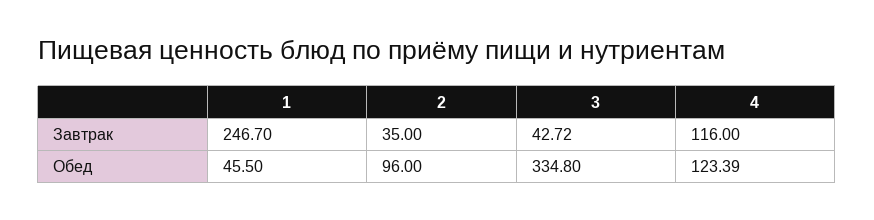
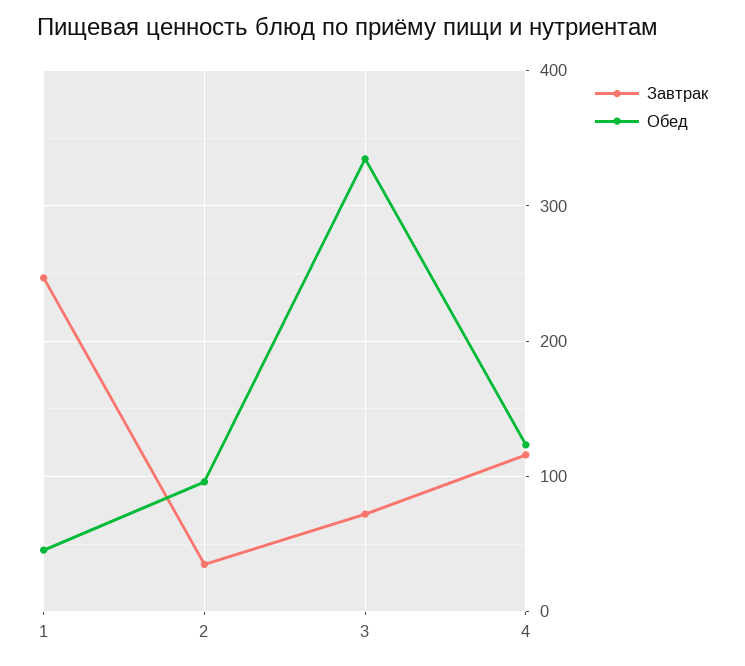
  {
    "Завтрак": {
      "1": 246.7,
      "2": 35,
-     "3": 42.72,
+     "3": 70,
      "4": 116
    },
    "Обед": {
      "1": 45.5,
      "2": 96,
      "3": 334.8,
      "4": 123.39
    }
  }

